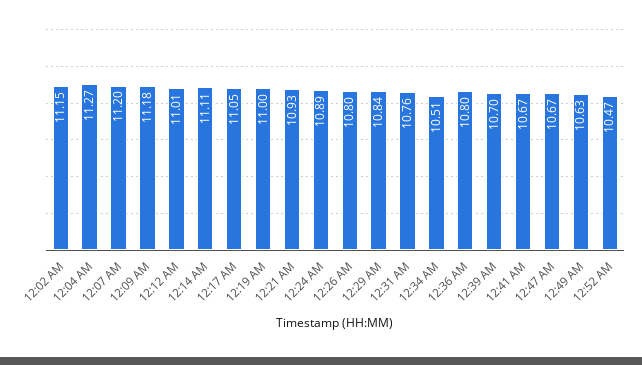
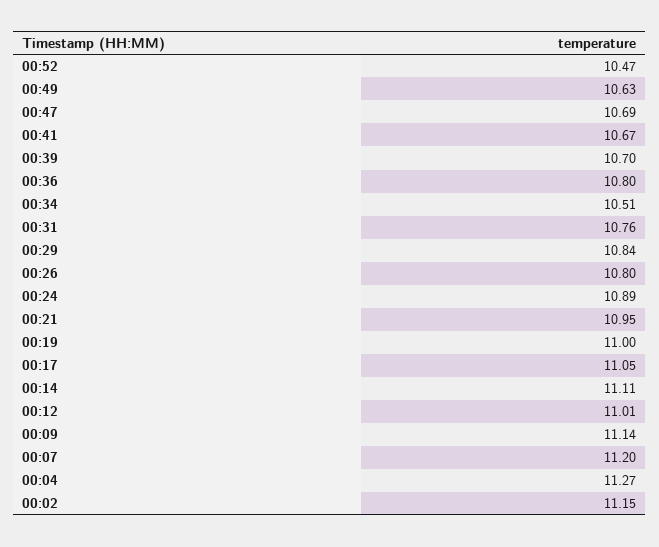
  {
    "12:02 AM": 11.15,
    "12:04 AM": 11.27,
    "12:07 AM": 11.2,
-   "12:09 AM": 11.18,
+   "12:09 AM": 11.14,
    "12:12 AM": 11.01,
    "12:14 AM": 11.11,
    "12:17 AM": 11.05,
    "12:19 AM": 11,
-   "12:21 AM": 10.93,
+   "12:21 AM": 10.95,
    "12:24 AM": 10.89,
    "12:26 AM": 10.8,
    "12:29 AM": 10.84,
    "12:31 AM": 10.76,
    "12:34 AM": 10.51,
    "12:36 AM": 10.8,
    "12:39 AM": 10.7,
    "12:41 AM": 10.67,
-   "12:47 AM": 10.67,
+   "12:47 AM": 10.69,
    "12:49 AM": 10.63,
    "12:52 AM": 10.47
  }

